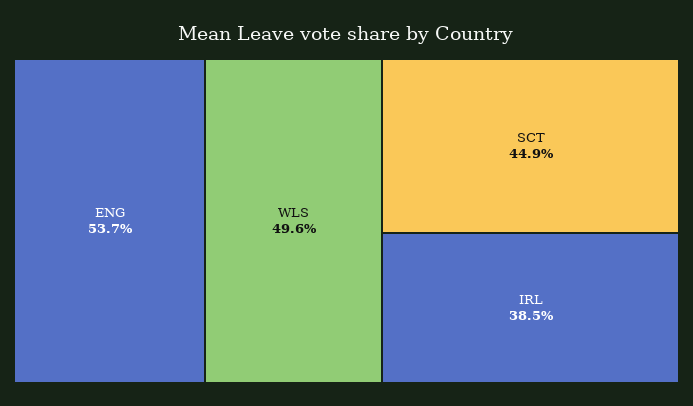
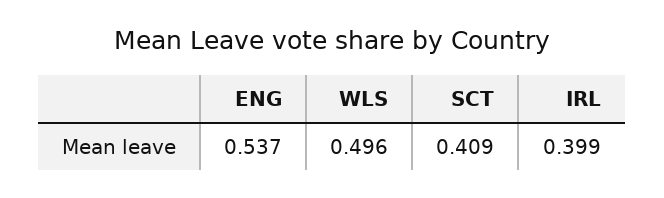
  {
    "ENG": 0.537,
    "WLS": 0.496,
-   "SCT": 0.449,
+   "SCT": 0.409,
-   "IRL": 0.385
+   "IRL": 0.399
  }

